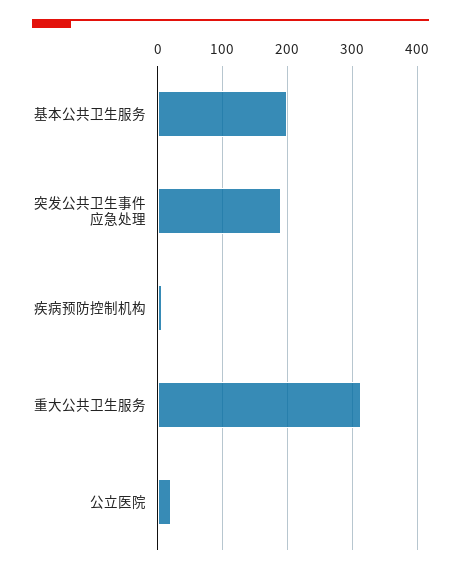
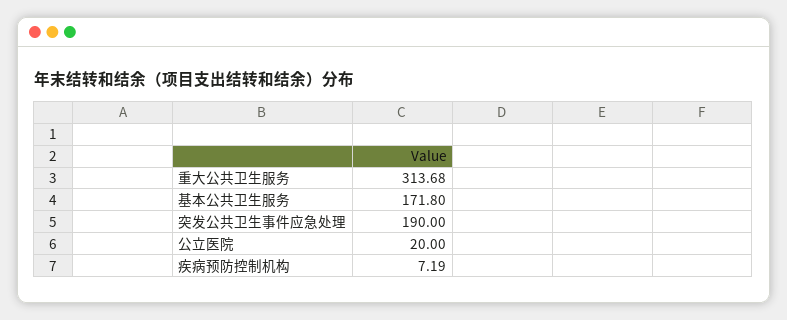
  {
-   "基本公共卫生服务": 200,
+   "基本公共卫生服务": 171.8,
    "突发公共卫生事件应急处理": 190,
    "疾病预防控制机构": 7.19,
    "重大公共卫生服务": 313.68,
    "公立医院": 20
  }

